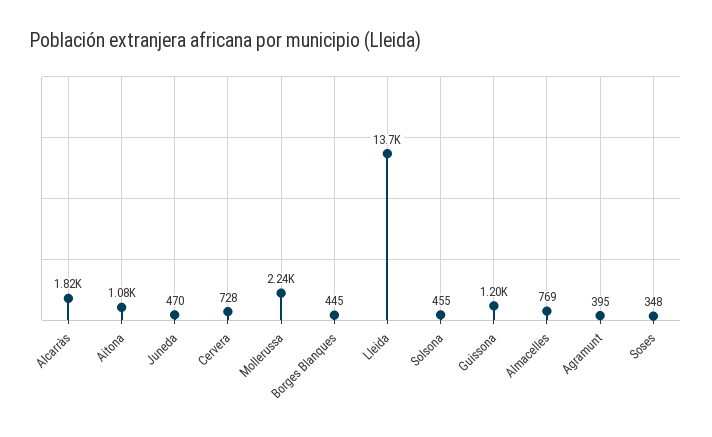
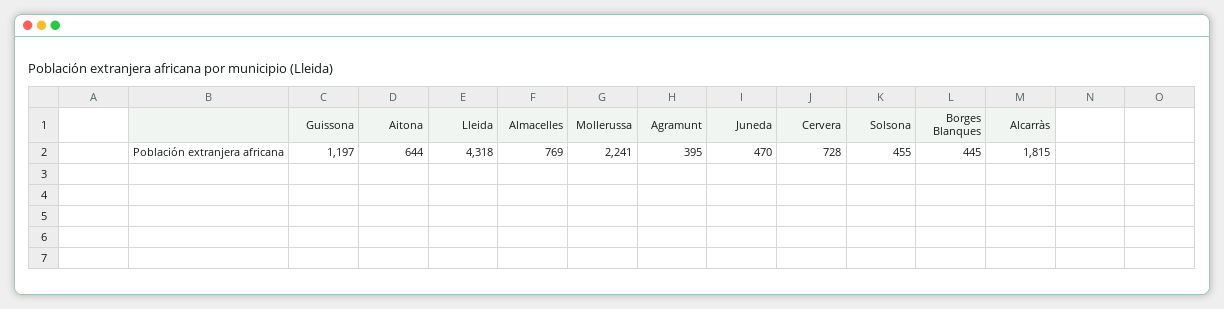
  {
    "Alcarràs": 1815,
-   "Aitona": 1080,
+   "Aitona": 644,
    "Juneda": 470,
    "Cervera": 728,
    "Mollerussa": 2241,
    "Borges Blanques": 445,
-   "Lleida": 13700,
+   "Lleida": 4318,
    "Solsona": 455,
    "Guissona": 1197,
    "Almacelles": 769,
-   "Agramunt": 395,
+   "Agramunt": 395
-   "Soses": 348
  }

